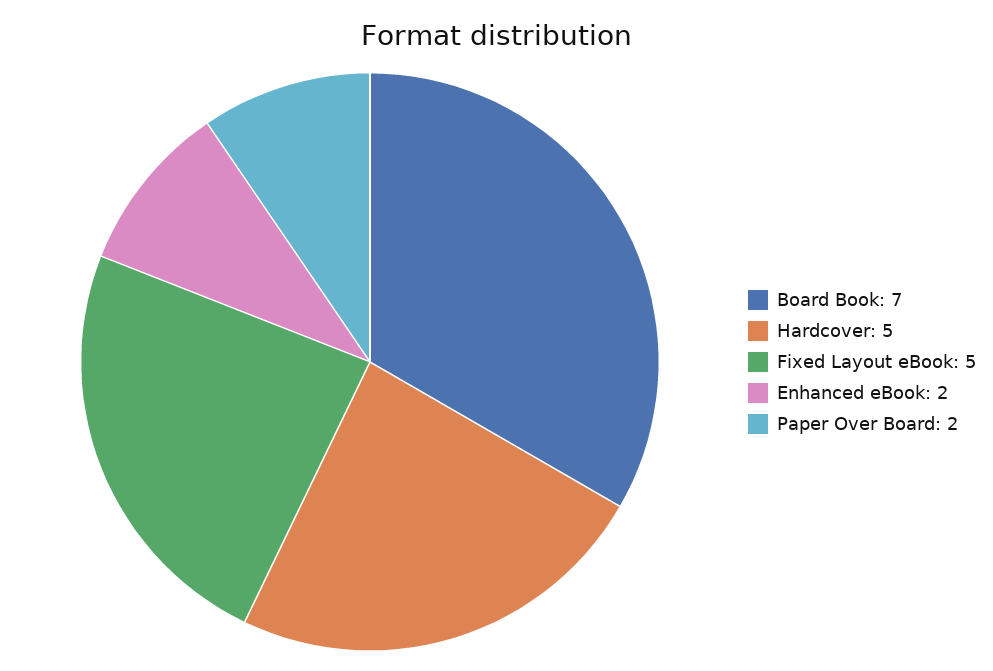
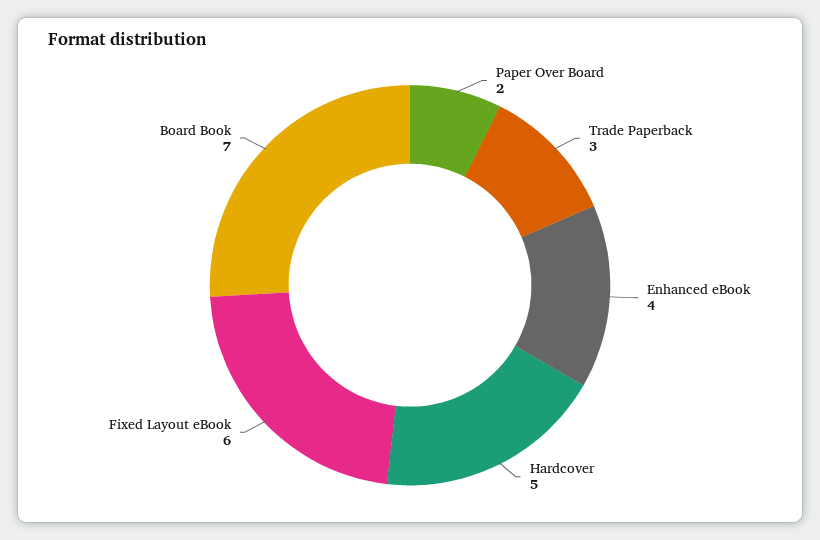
  {
    "Board Book": 7,
    "Hardcover": 5,
-   "Fixed Layout eBook": 5,
+   "Fixed Layout eBook": 6,
-   "Enhanced eBook": 2,
+   "Enhanced eBook": 4,
-   "Paper Over Board": 2
+   "Paper Over Board": 2,
+   "Trade Paperback": 3
  }

